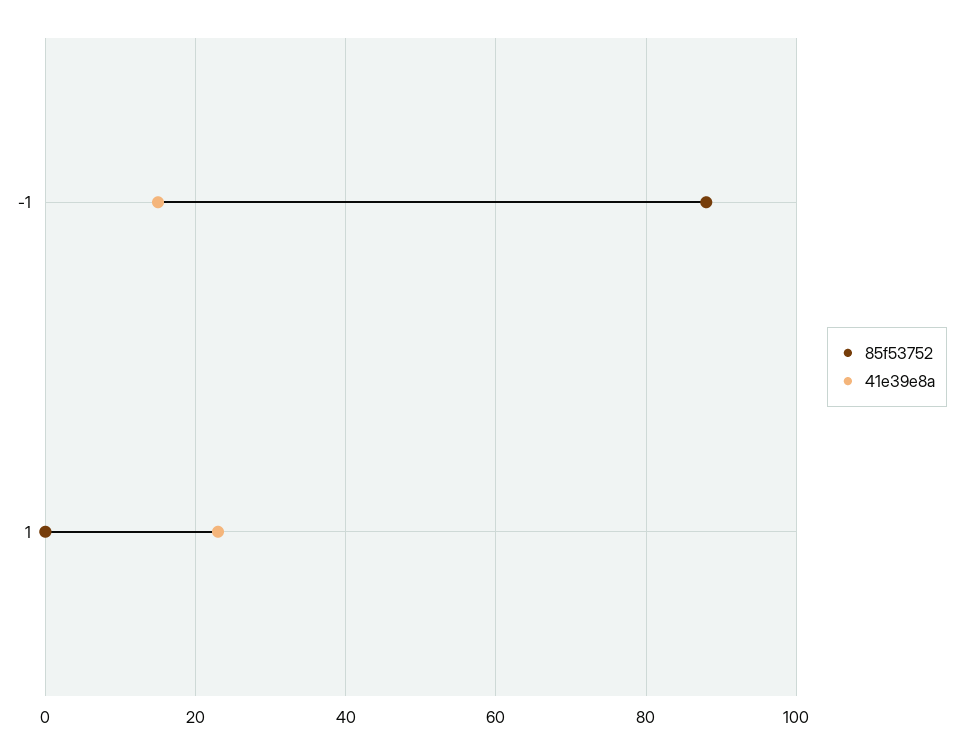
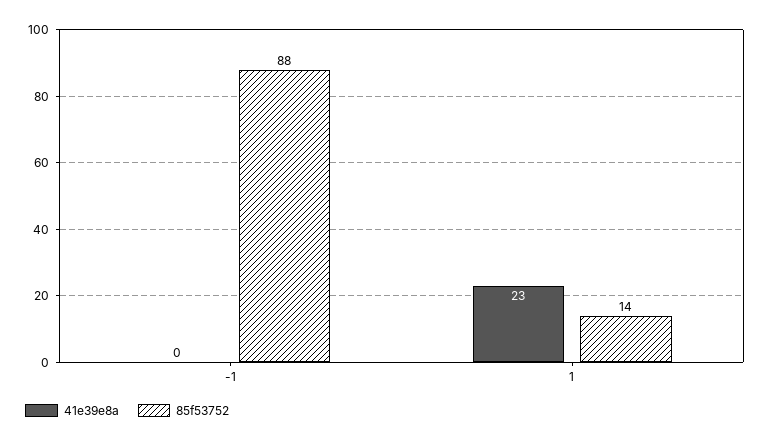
  {
    "85f53752": {
      "-1": 88,
-     "1": 0
+     "1": 14
    },
    "41e39e8a": {
-     "-1": 15,
+     "-1": 0,
      "1": 23
    }
  }

